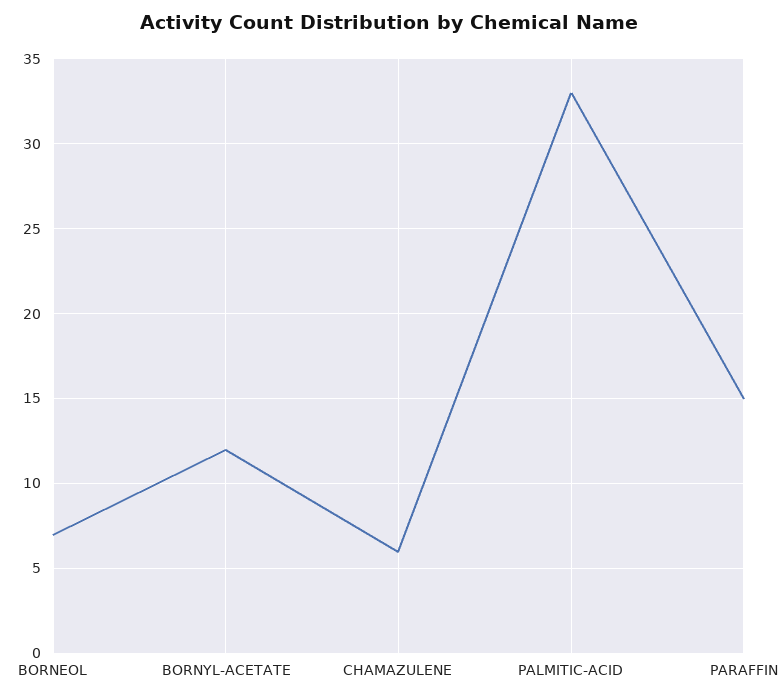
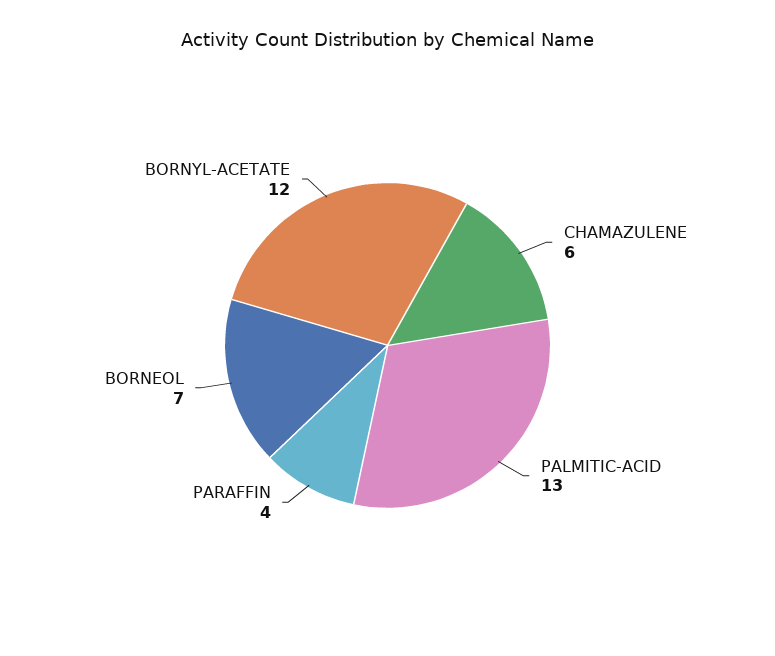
  {
    "BORNEOL": 7,
    "BORNYL-ACETATE": 12,
    "CHAMAZULENE": 6,
-   "PALMITIC-ACID": 33,
+   "PALMITIC-ACID": 13,
-   "PARAFFIN": 15
+   "PARAFFIN": 4
  }

